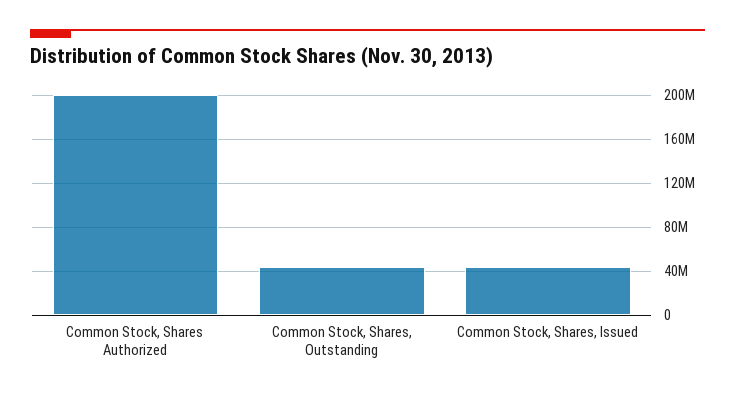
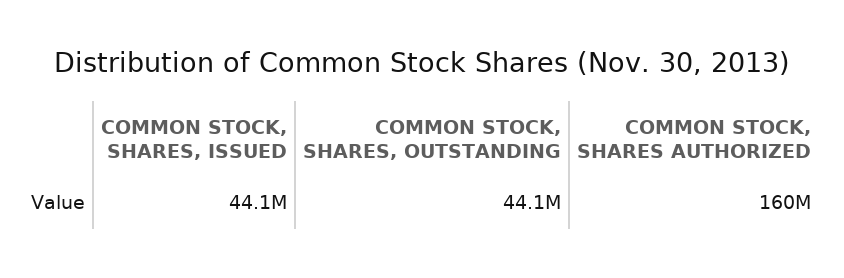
  {
-   "Common Stock, Shares Authorized": 200000000,
+   "Common Stock, Shares Authorized": 160000000,
    "Common Stock, Shares, Outstanding": 44100000,
    "Common Stock, Shares, Issued": 44100000
  }

